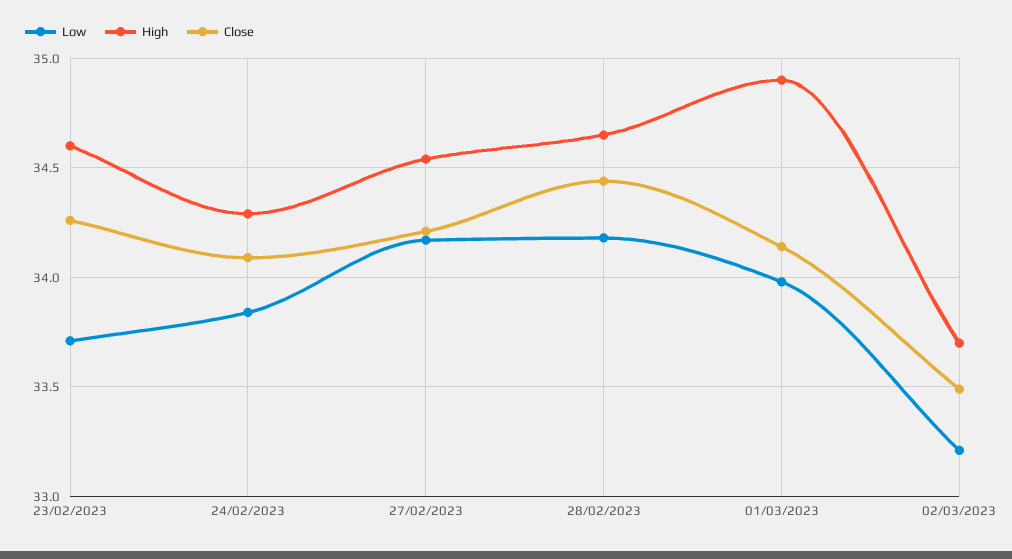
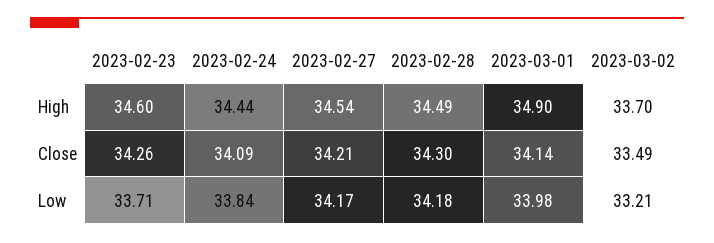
  {
    "Low": {
      "23/02/2023": 33.71,
      "24/02/2023": 33.84,
      "27/02/2023": 34.17,
      "28/02/2023": 34.18,
      "01/03/2023": 33.98,
      "02/03/2023": 33.21
    },
    "High": {
      "23/02/2023": 34.6,
-     "24/02/2023": 34.3,
+     "24/02/2023": 34.44,
      "27/02/2023": 34.54,
-     "28/02/2023": 34.65,
+     "28/02/2023": 34.49,
      "01/03/2023": 34.9,
      "02/03/2023": 33.7
    },
    "Close": {
      "23/02/2023": 34.26,
      "24/02/2023": 34.09,
      "27/02/2023": 34.21,
-     "28/02/2023": 34.45,
+     "28/02/2023": 34.3,
      "01/03/2023": 34.14,
      "02/03/2023": 33.49
    }
  }

